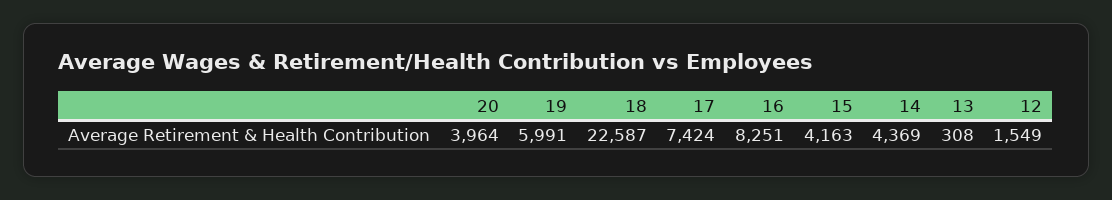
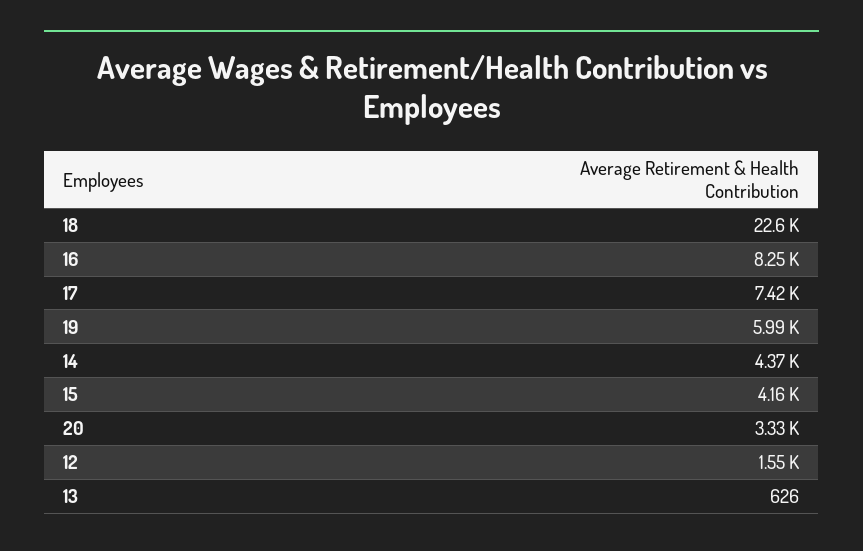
  {
-   "20": 3964,
+   "20": 3330,
    "19": 5991,
    "18": 22587,
    "17": 7424,
    "16": 8251,
    "15": 4163,
    "14": 4369,
-   "13": 308,
+   "13": 626,
    "12": 1549
  }

